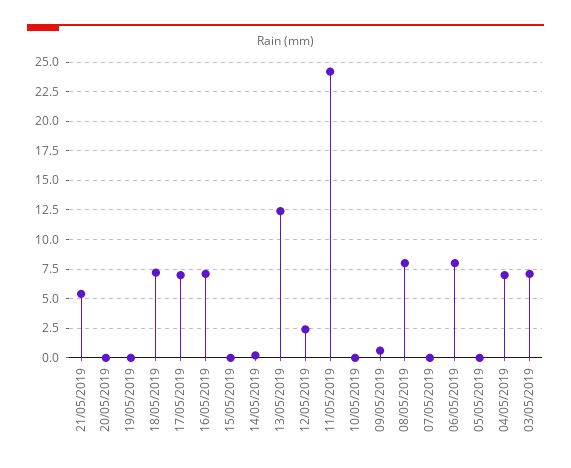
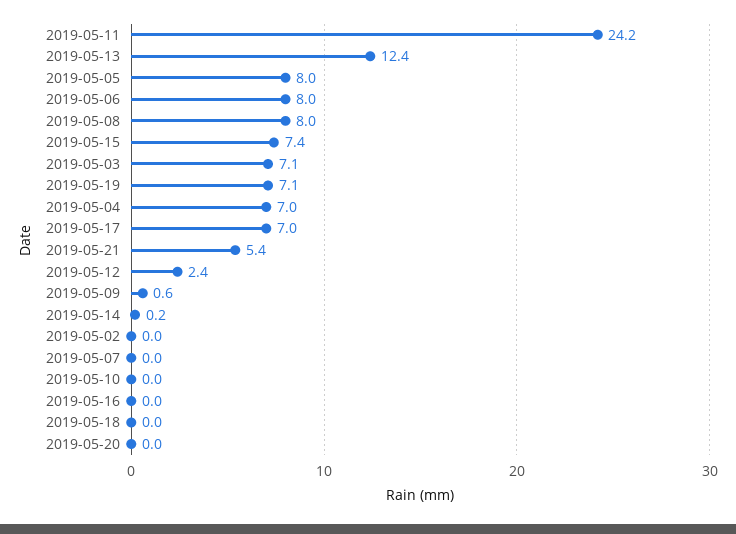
  {
    "21/05/2019": 5.4,
    "20/05/2019": 0,
-   "19/05/2019": 0,
+   "19/05/2019": 7.1,
-   "18/05/2019": 7.5,
+   "18/05/2019": 0,
    "17/05/2019": 7,
-   "16/05/2019": 7.5,
+   "16/05/2019": 0,
-   "15/05/2019": 0,
+   "15/05/2019": 7.4,
    "14/05/2019": 0.2,
    "13/05/2019": 12.4,
    "12/05/2019": 2.4,
    "11/05/2019": 24.2,
    "10/05/2019": 0,
    "09/05/2019": 0.6,
    "08/05/2019": 8,
    "07/05/2019": 0,
    "06/05/2019": 8,
-   "05/05/2019": 0,
+   "05/05/2019": 8,
    "04/05/2019": 7,
-   "03/05/2019": 7.1
+   "03/05/2019": 7.1,
+   "2019-05-02": 0
  }

